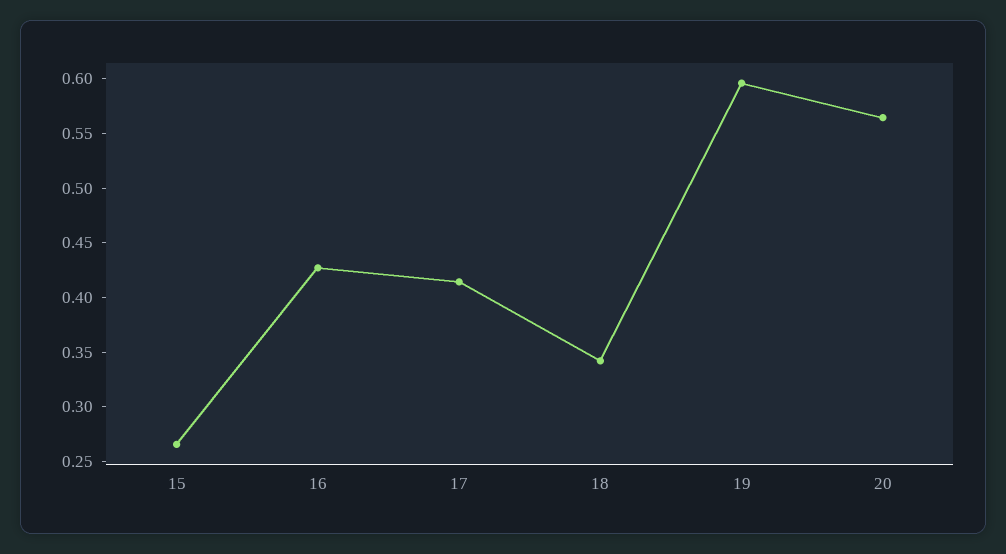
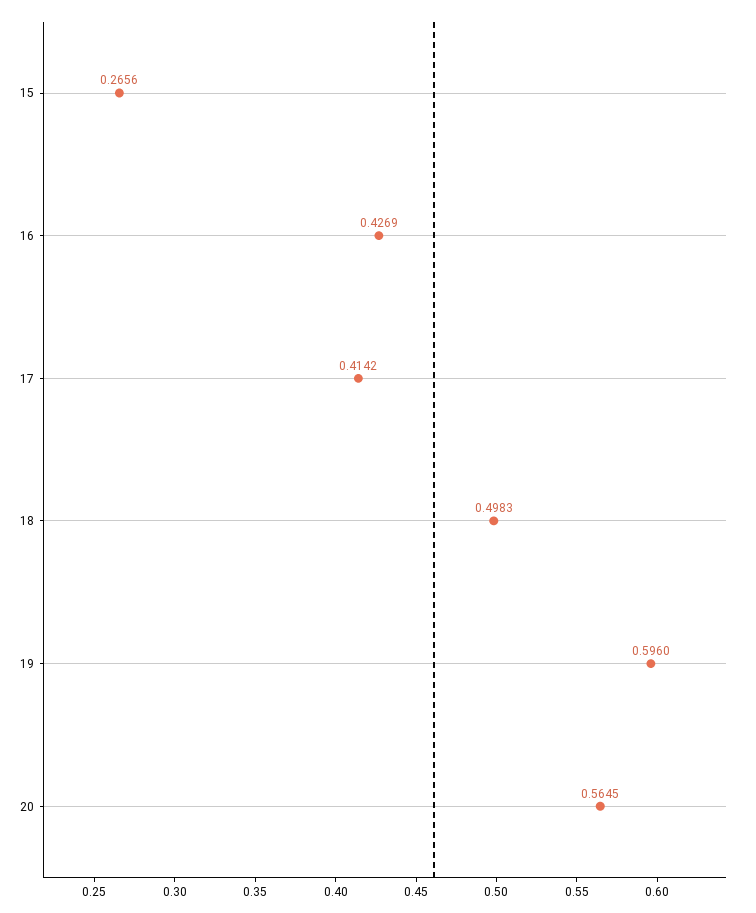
  {
    "15": 0.2656,
    "16": 0.4269,
    "17": 0.4142,
-   "18": 0.34,
+   "18": 0.4983,
    "19": 0.596,
    "20": 0.5645
  }

